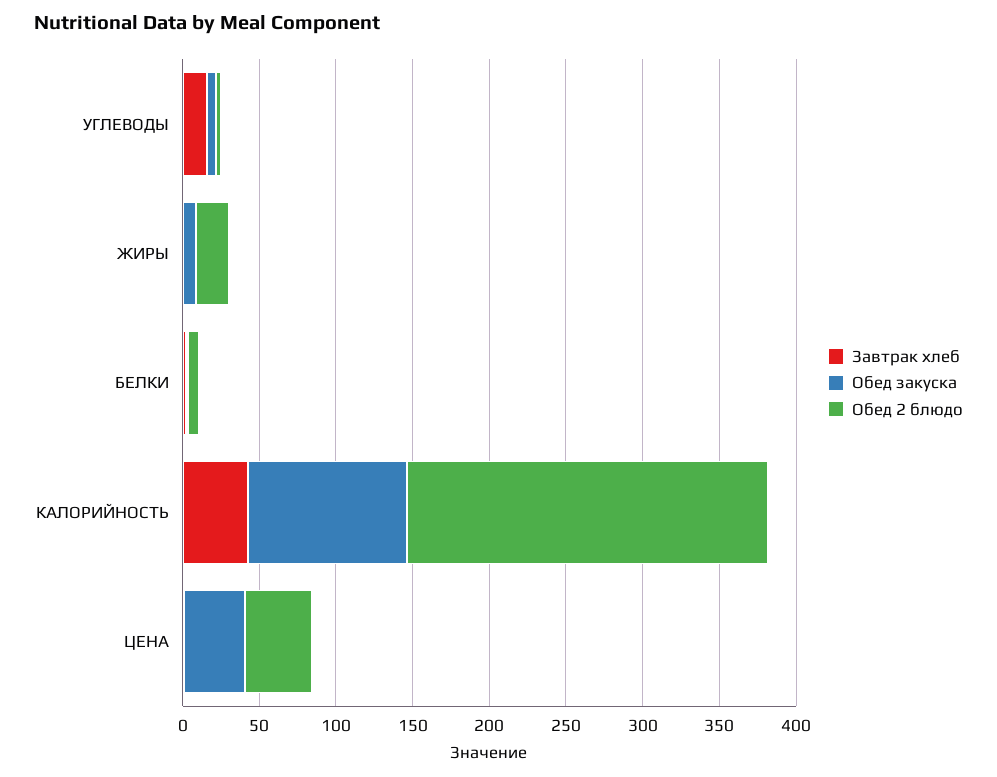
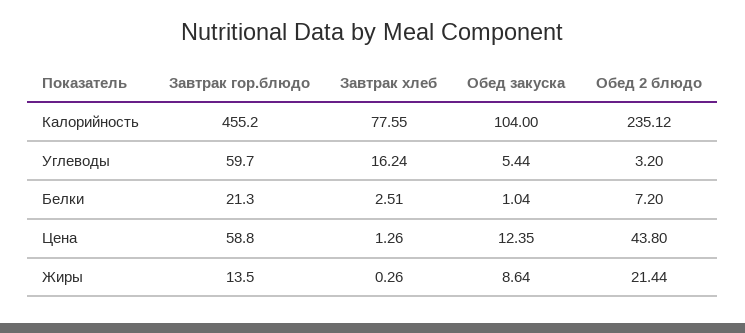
  {
    "Завтрак хлеб": {
      "УГЛЕВОДЫ": 16.24,
      "ЖИРЫ": 0.26,
      "БЕЛКИ": 2.51,
-     "КАЛОРИЙНОСТЬ": 40,
+     "КАЛОРИЙНОСТЬ": 77.55,
      "ЦЕНА": 1.26
    },
    "Обед закуска": {
      "УГЛЕВОДЫ": 5.44,
      "ЖИРЫ": 8.64,
      "БЕЛКИ": 1.04,
      "КАЛОРИЙНОСТЬ": 104,
-     "ЦЕНА": 40
+     "ЦЕНА": 12.35
    },
    "Обед 2 блюдо": {
      "УГЛЕВОДЫ": 3.2,
      "ЖИРЫ": 21.44,
      "БЕЛКИ": 7.2,
      "КАЛОРИЙНОСТЬ": 235.12,
      "ЦЕНА": 43.8
-   }
+   },
+   "Завтрак гор.блюдо": {
+     "КАЛОРИЙНОСТЬ": 455.2,
+     "УГЛЕВОДЫ": 59.7,
+     "БЕЛКИ": 21.3,
+     "ЦЕНА": 58.8,
+     "ЖИРЫ": 13.5
+   }
  }

